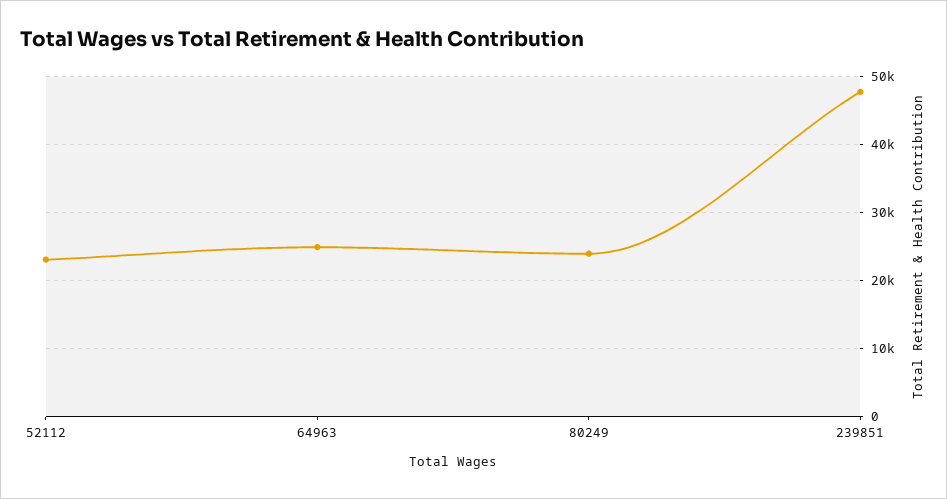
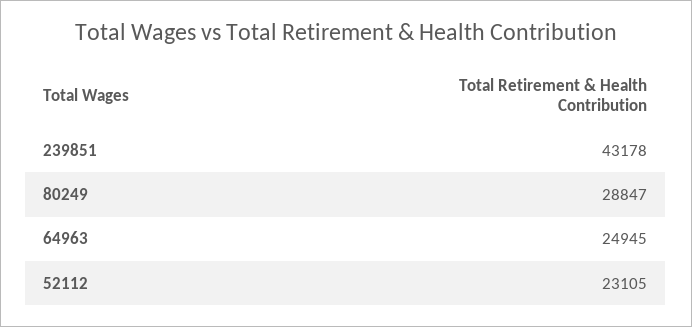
  {
    "52112": 23105,
    "64963": 24945,
-   "80249": 24000,
+   "80249": 28847,
-   "239851": 48000
+   "239851": 43178
  }

